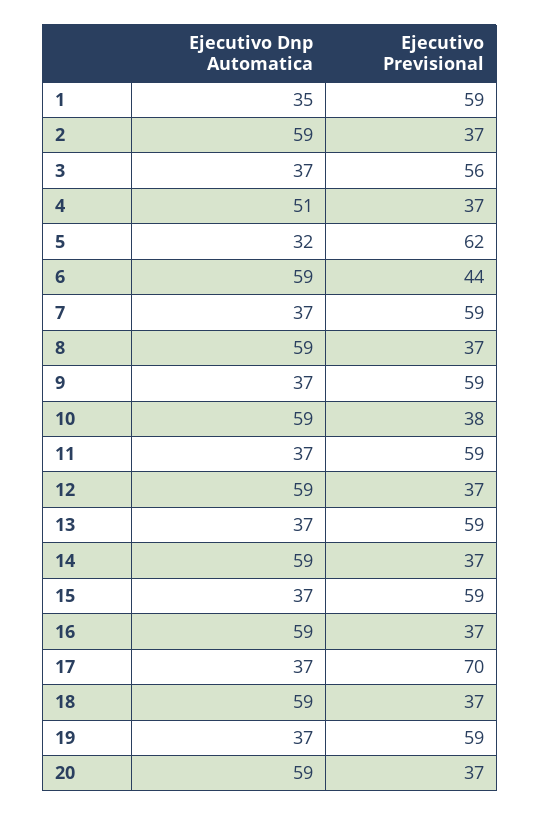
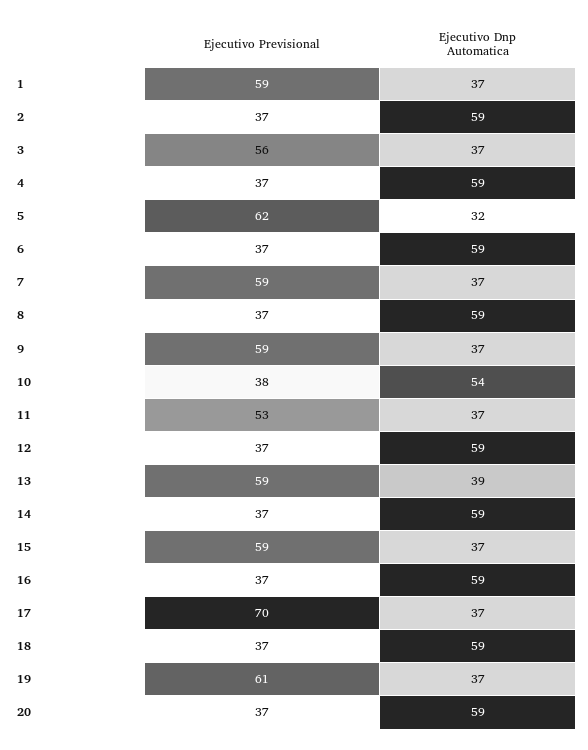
  {
    "Ejecutivo Dnp Automatica": {
-     "1": 35,
+     "1": 37,
      "2": 59,
      "3": 37,
-     "4": 51,
+     "4": 59,
      "5": 32,
      "6": 59,
      "7": 37,
      "8": 59,
      "9": 37,
-     "10": 59,
+     "10": 54,
      "11": 37,
      "12": 59,
-     "13": 37,
+     "13": 39,
      "14": 59,
      "15": 37,
      "16": 59,
      "17": 37,
      "18": 59,
      "19": 37,
      "20": 59
    },
    "Ejecutivo Previsional": {
      "1": 59,
      "2": 37,
      "3": 56,
      "4": 37,
      "5": 62,
-     "6": 44,
+     "6": 37,
      "7": 59,
      "8": 37,
      "9": 59,
      "10": 38,
-     "11": 59,
+     "11": 53,
      "12": 37,
      "13": 59,
      "14": 37,
      "15": 59,
      "16": 37,
      "17": 70,
      "18": 37,
-     "19": 59,
+     "19": 61,
      "20": 37
    }
  }

